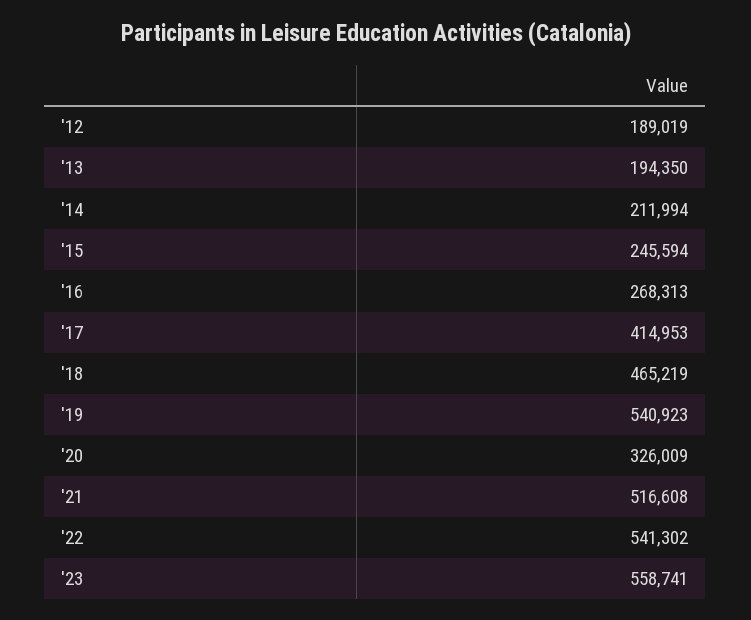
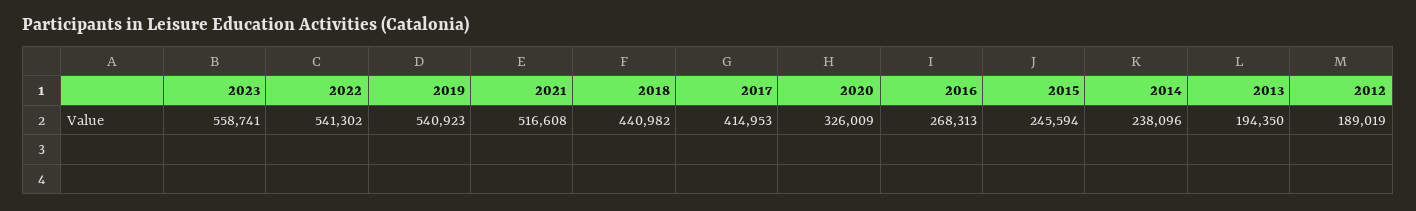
  {
    "'12": 189019,
    "'13": 194350,
-   "'14": 211994,
+   "'14": 238096,
    "'15": 245594,
    "'16": 268313,
    "'17": 414953,
-   "'18": 465219,
+   "'18": 440982,
    "'19": 540923,
    "'20": 326009,
    "'21": 516608,
    "'22": 541302,
    "'23": 558741
  }

